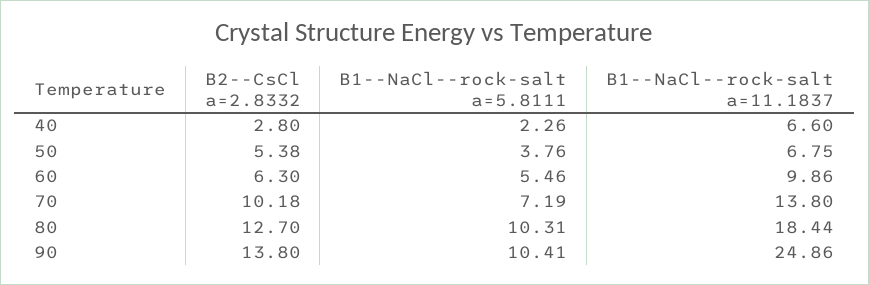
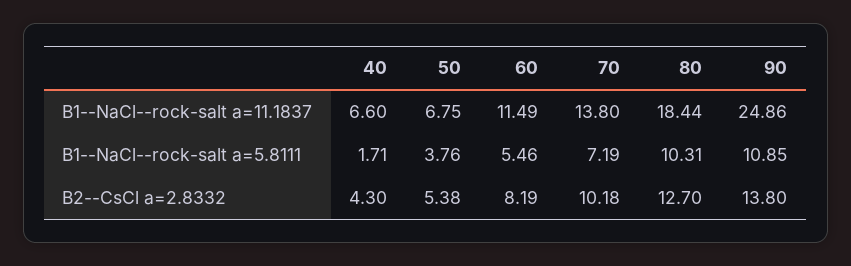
  {
    "B2--CsCl a=2.8332": {
-     "40": 2.8,
+     "40": 4.3,
      "50": 5.38,
-     "60": 6.3,
+     "60": 8.19,
      "70": 10.18,
      "80": 12.7,
      "90": 13.8
    },
    "B1--NaCl--rock-salt a=5.8111": {
-     "40": 2.26,
+     "40": 1.71,
      "50": 3.76,
      "60": 5.46,
      "70": 7.19,
      "80": 10.31,
-     "90": 10.41
+     "90": 10.85
    },
    "B1--NaCl--rock-salt a=11.1837": {
      "40": 6.6,
      "50": 6.75,
-     "60": 9.86,
+     "60": 11.49,
      "70": 13.8,
      "80": 18.44,
      "90": 24.86
    }
  }

